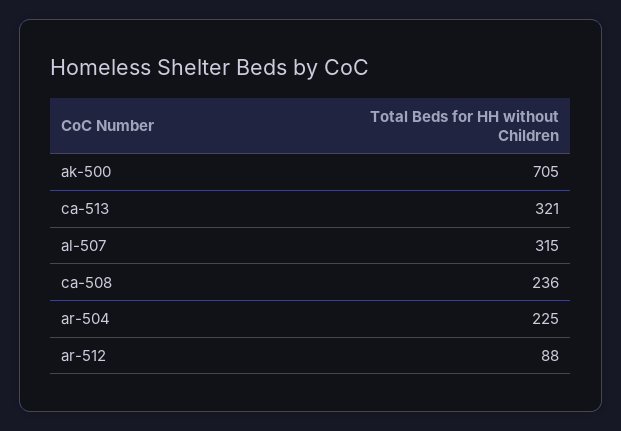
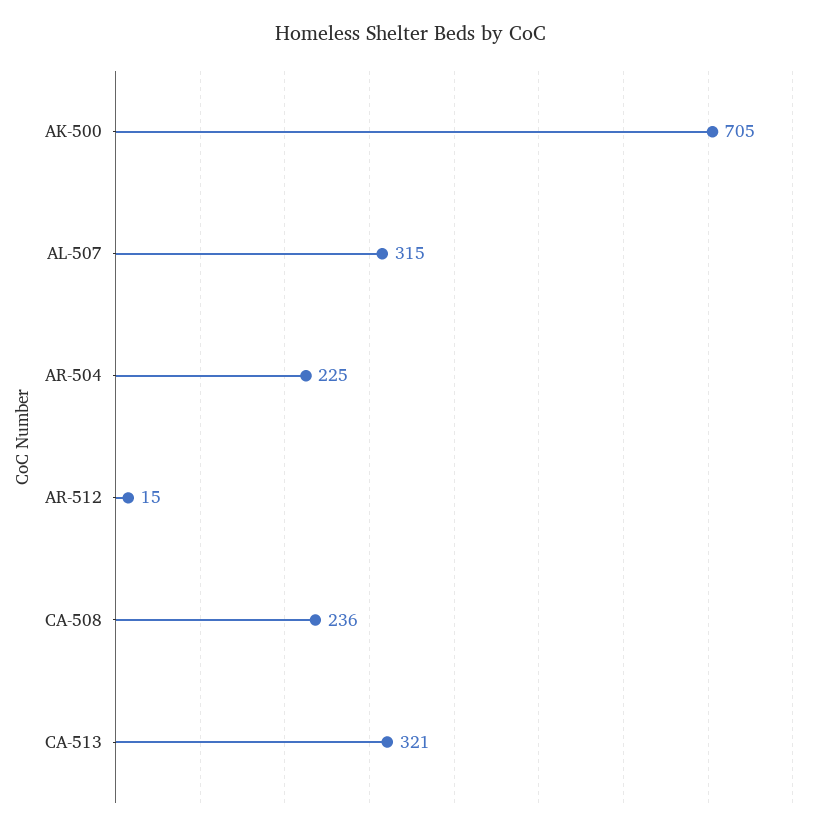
  {
    "ak-500": 705,
    "ca-513": 321,
    "al-507": 315,
    "ca-508": 236,
    "ar-504": 225,
-   "ar-512": 88
+   "ar-512": 15
  }

